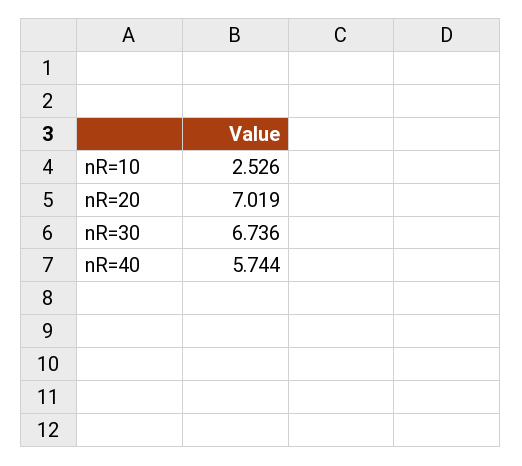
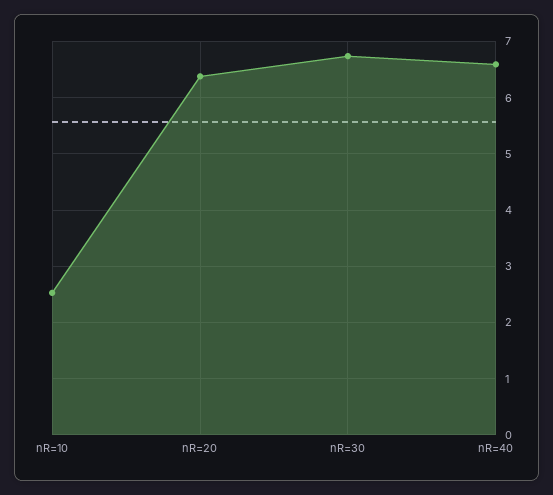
  {
    "nR=10": 2.526,
-   "nR=20": 7.019,
+   "nR=20": 6.4,
    "nR=30": 6.736,
-   "nR=40": 5.744
+   "nR=40": 6.6
  }

